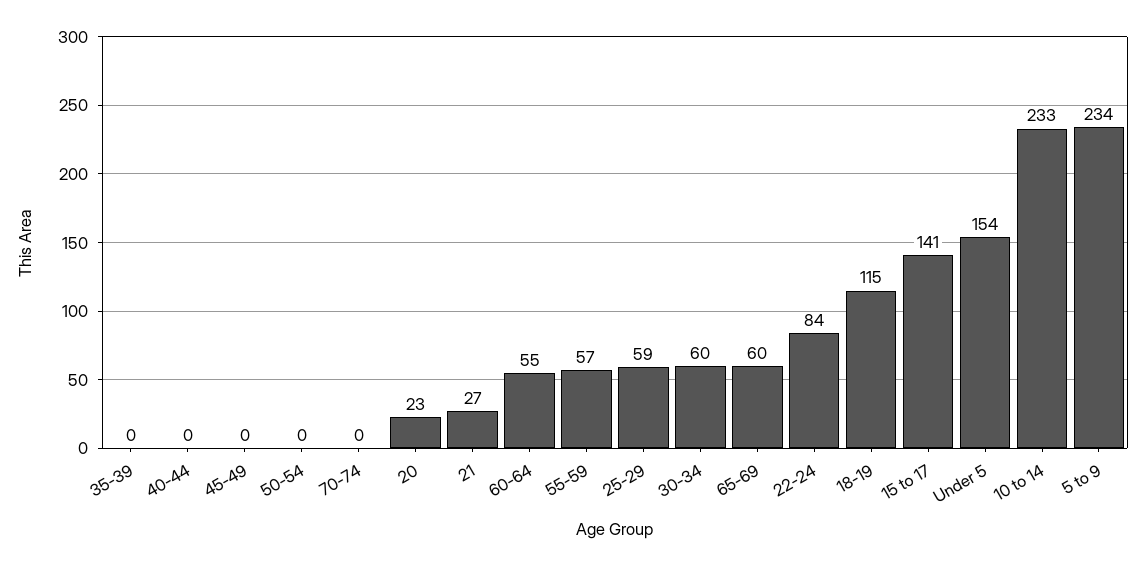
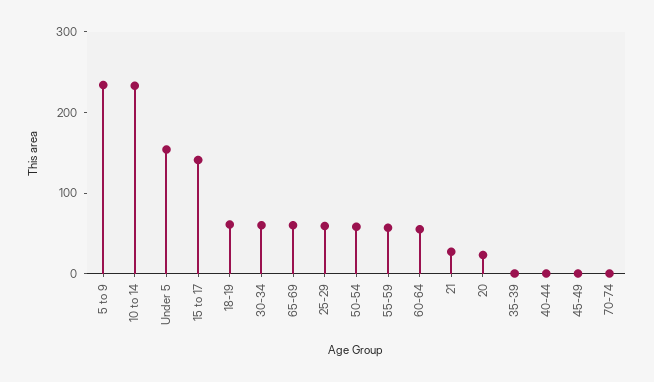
  {
    "35-39": 0,
    "40-44": 0,
    "45-49": 0,
-   "50-54": 0,
+   "50-54": 60,
    "70-74": 0,
    "20": 23,
    "21": 27,
    "60-64": 55,
    "55-59": 57,
    "25-29": 59,
    "30-34": 60,
    "65-69": 60,
-   "22-24": 84,
-   "18-19": 115,
+   "18-19": 60,
    "15 to 17": 141,
    "Under 5": 154,
    "10 to 14": 233,
    "5 to 9": 234
  }

